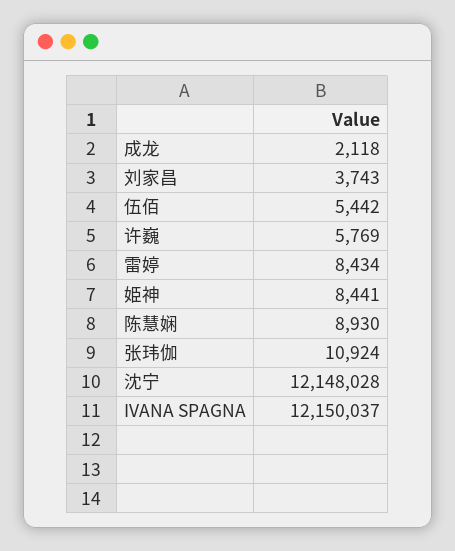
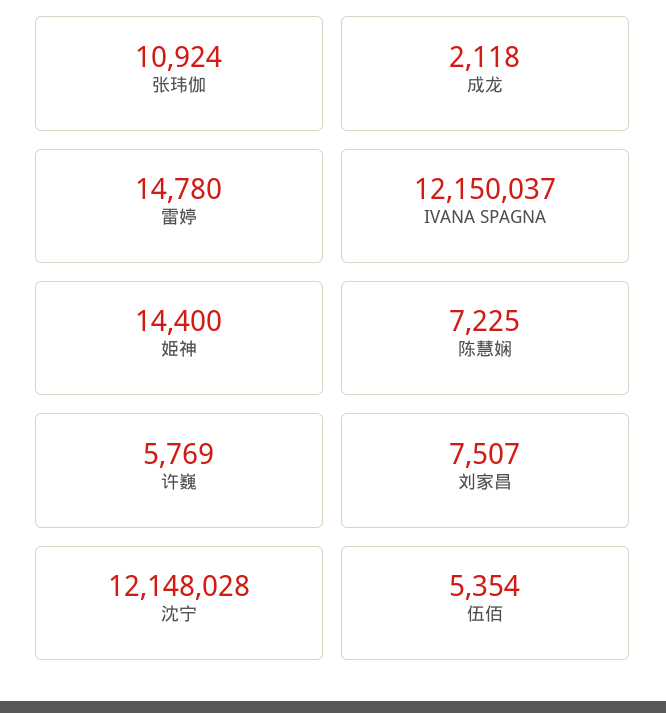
  {
    "成龙": 2118,
-   "刘家昌": 3743,
+   "刘家昌": 7507,
-   "伍佰": 5442,
+   "伍佰": 5354,
    "许巍": 5769,
-   "雷婷": 8434,
+   "雷婷": 14780,
-   "姫神": 8441,
+   "姫神": 14400,
-   "陈慧娴": 8930,
+   "陈慧娴": 7225,
    "张玮伽": 10924,
    "沈宁": 12148028,
    "IVANA SPAGNA": 12150037
  }

